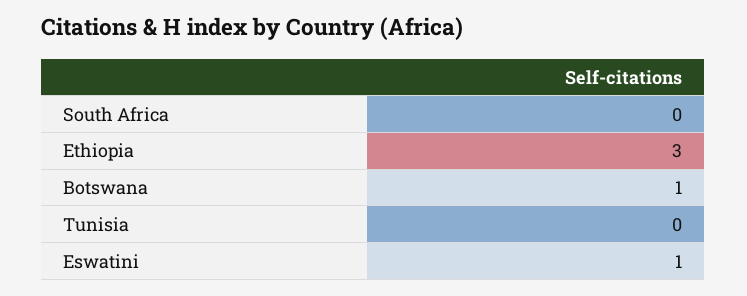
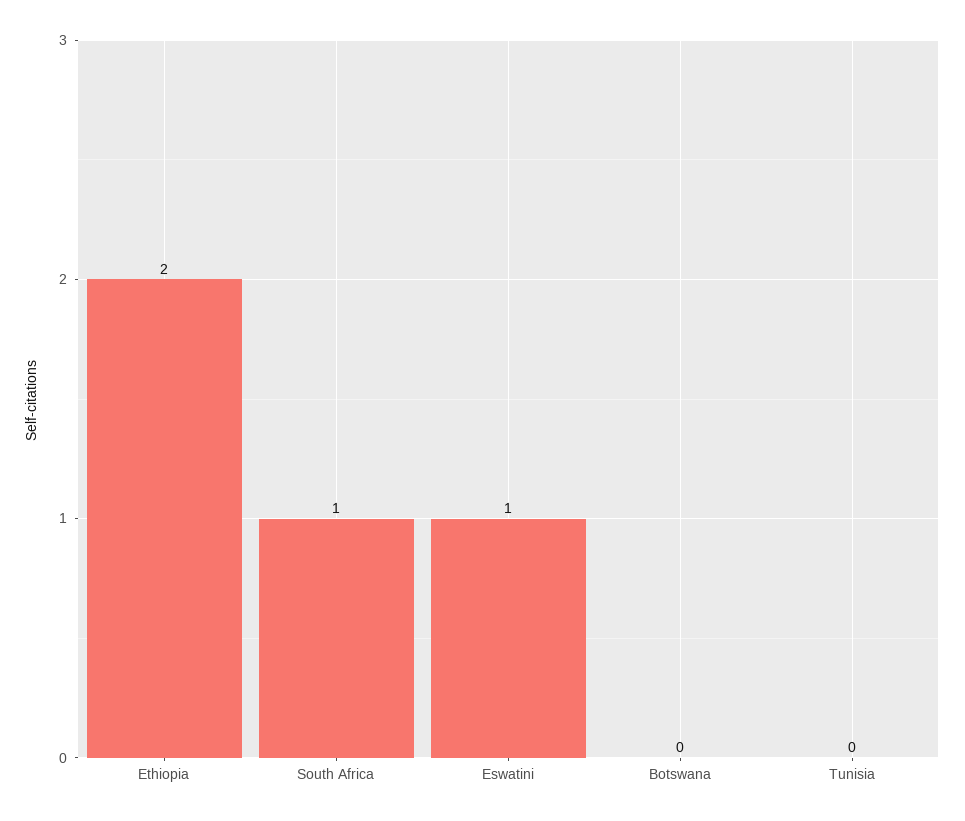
  {
-   "South Africa": 0,
+   "South Africa": 1,
-   "Ethiopia": 3,
+   "Ethiopia": 2,
-   "Botswana": 1,
+   "Botswana": 0,
    "Tunisia": 0,
    "Eswatini": 1
  }

